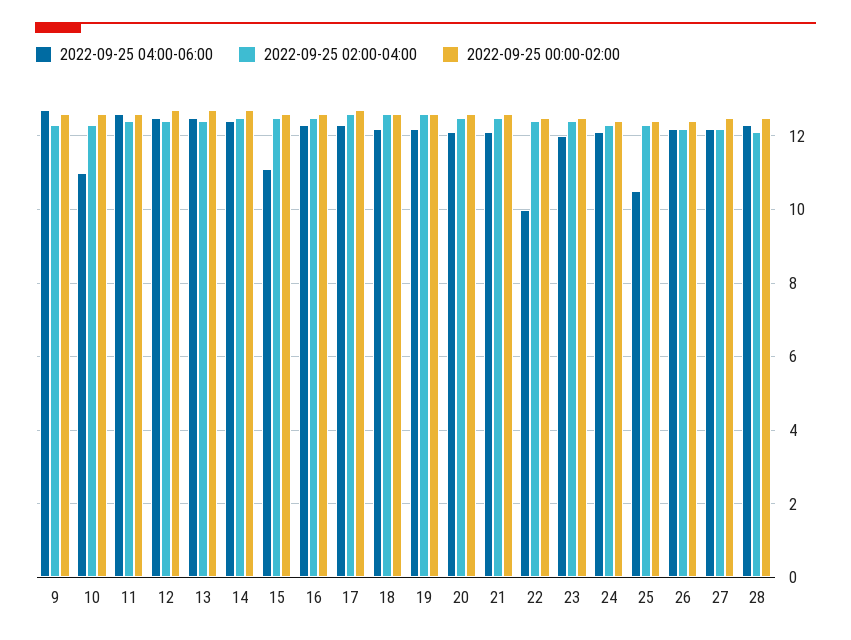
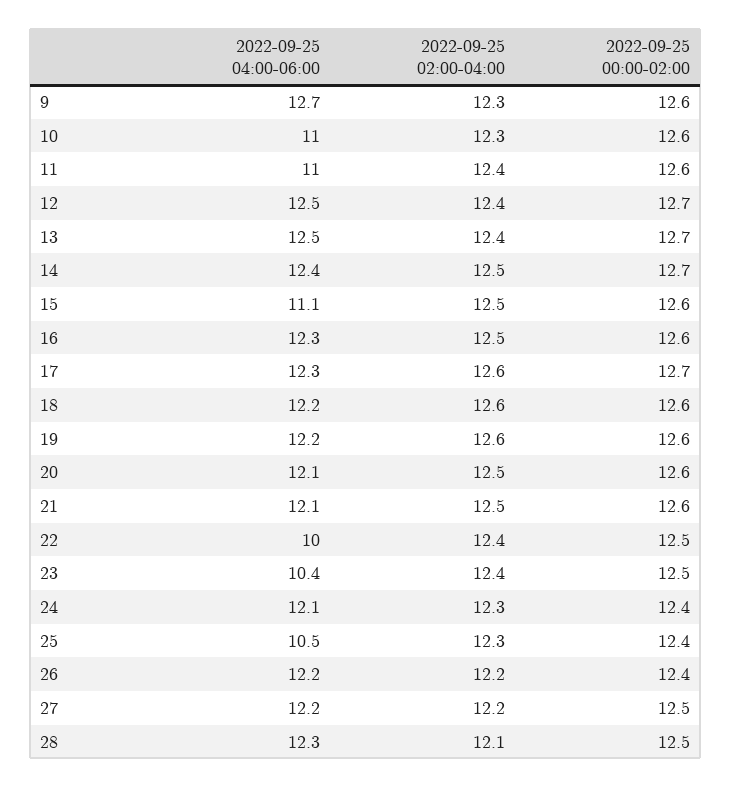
  {
    "2022-09-25 04:00-06:00": {
      "9": 12.7,
      "10": 11,
-     "11": 12.5,
+     "11": 11,
      "12": 12.5,
      "13": 12.5,
      "14": 12.4,
      "15": 11.1,
      "16": 12.3,
      "17": 12.3,
      "18": 12.2,
      "19": 12.2,
      "20": 12.1,
      "21": 12.1,
      "22": 10,
-     "23": 12,
+     "23": 10.4,
      "24": 12.1,
      "25": 10.5,
      "26": 12.2,
      "27": 12.2,
      "28": 12.3
    },
    "2022-09-25 02:00-04:00": {
      "9": 12.3,
      "10": 12.3,
      "11": 12.4,
      "12": 12.4,
      "13": 12.4,
      "14": 12.5,
      "15": 12.5,
      "16": 12.5,
      "17": 12.6,
      "18": 12.6,
      "19": 12.6,
      "20": 12.5,
      "21": 12.5,
      "22": 12.4,
      "23": 12.4,
      "24": 12.3,
      "25": 12.3,
      "26": 12.2,
      "27": 12.2,
      "28": 12.1
    },
    "2022-09-25 00:00-02:00": {
      "9": 12.6,
      "10": 12.6,
      "11": 12.6,
      "12": 12.7,
      "13": 12.7,
      "14": 12.7,
      "15": 12.6,
      "16": 12.6,
      "17": 12.7,
      "18": 12.6,
      "19": 12.6,
      "20": 12.6,
      "21": 12.6,
      "22": 12.5,
      "23": 12.5,
      "24": 12.4,
      "25": 12.4,
      "26": 12.4,
      "27": 12.5,
      "28": 12.5
    }
  }

